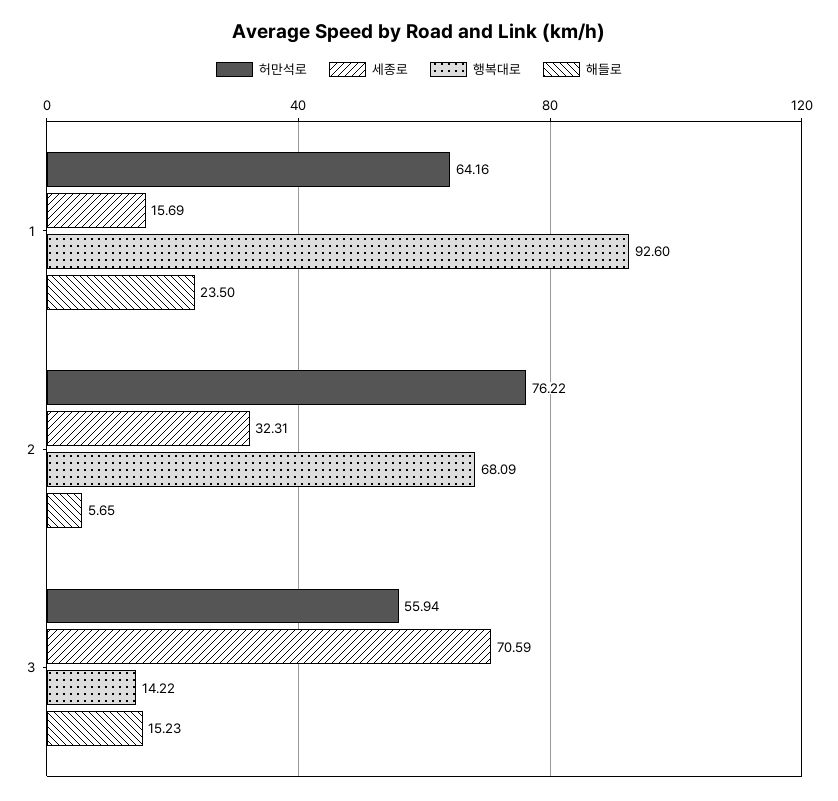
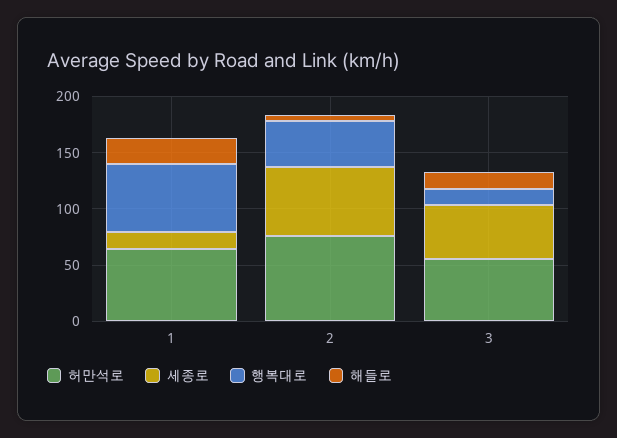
  {
    "허만석로": {
      "1": 64.16,
      "2": 76.22,
      "3": 55.94
    },
    "세종로": {
      "1": 15.69,
-     "2": 32.31,
+     "2": 60,
-     "3": 70.59
+     "3": 50
    },
    "행복대로": {
-     "1": 92.6,
+     "1": 60,
-     "2": 68.09,
+     "2": 40,
      "3": 14.22
    },
    "해들로": {
      "1": 23.5,
      "2": 5.65,
      "3": 15.23
    }
  }

